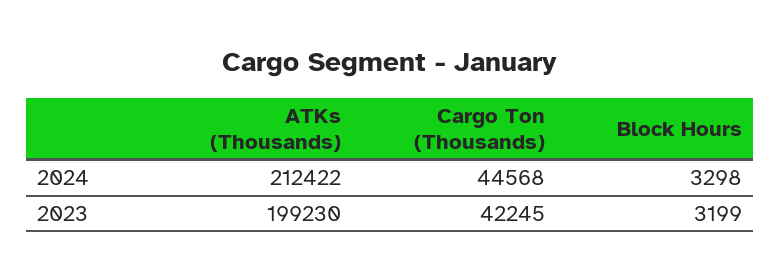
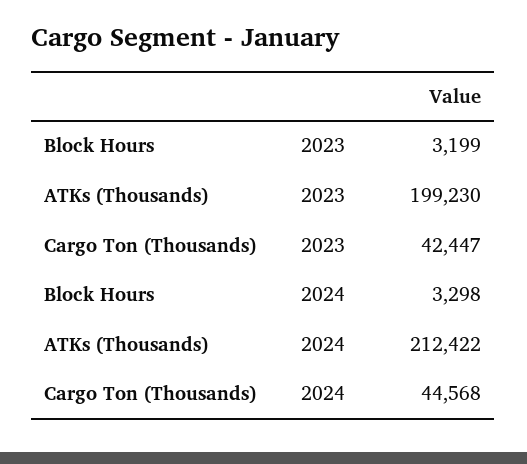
  {
    "ATKs (Thousands)": {
      "2024": 212422,
      "2023": 199230
    },
    "Cargo Ton (Thousands)": {
      "2024": 44568,
-     "2023": 42245
+     "2023": 42447
    },
    "Block Hours": {
      "2024": 3298,
      "2023": 3199
    }
  }

